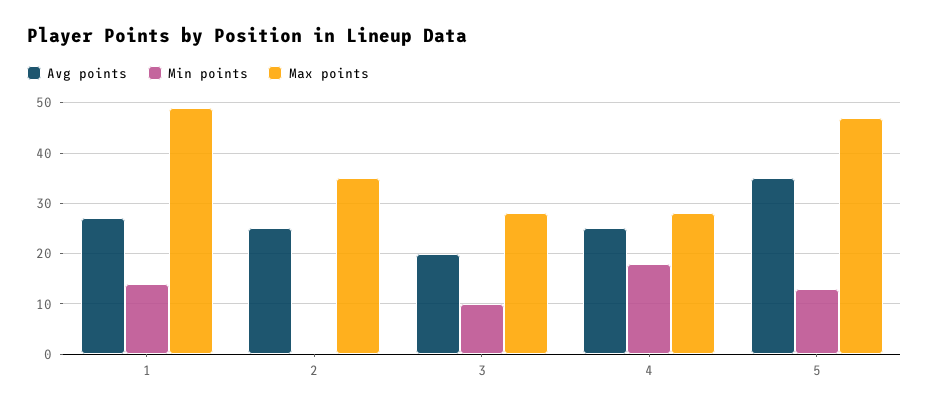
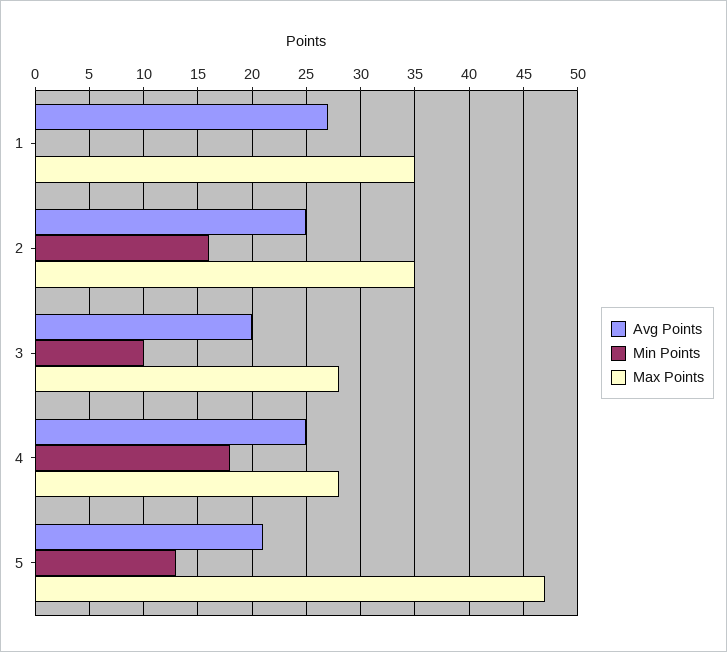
  {
    "Avg points": {
      "1": 27,
      "2": 25,
      "3": 20,
      "4": 25,
-     "5": 35
+     "5": 21
    },
    "Min points": {
-     "1": 15,
+     "1": 0,
-     "2": 0,
+     "2": 16,
      "3": 10,
      "4": 18,
      "5": 13
    },
    "Max points": {
-     "1": 50,
+     "1": 35,
      "2": 35,
      "3": 28,
      "4": 28,
      "5": 47
    }
  }

